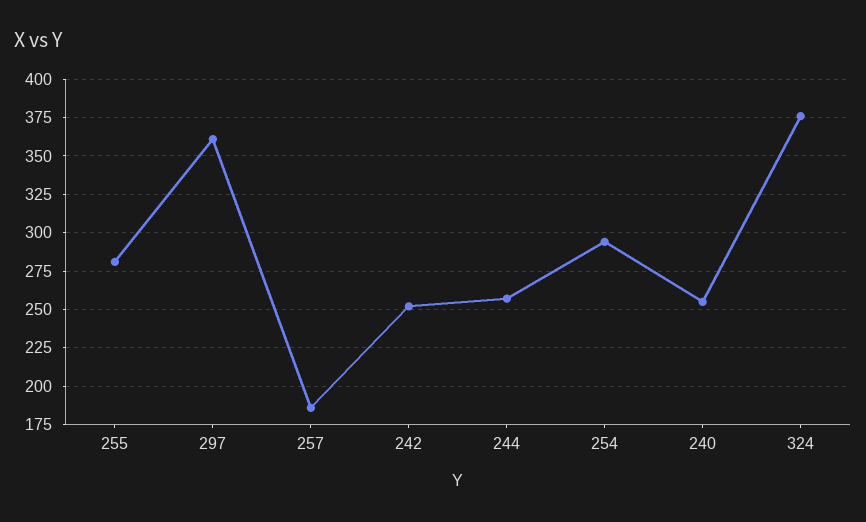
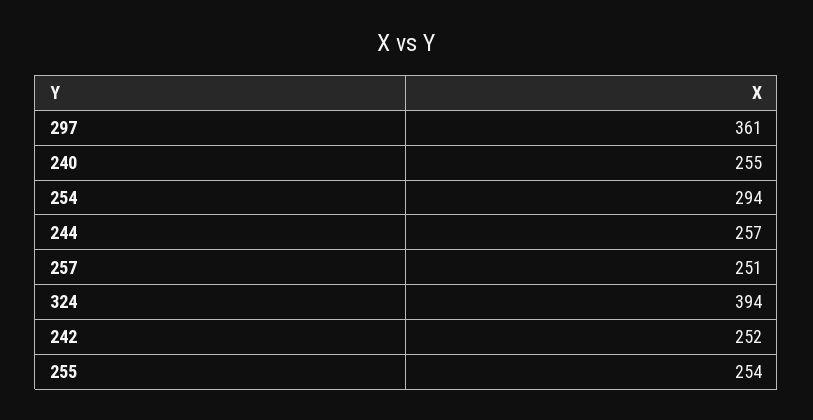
  {
-   "255": 280,
+   "255": 254,
    "297": 361,
-   "257": 185,
+   "257": 251,
    "242": 252,
    "244": 257,
    "254": 294,
    "240": 255,
-   "324": 375
+   "324": 394
  }

